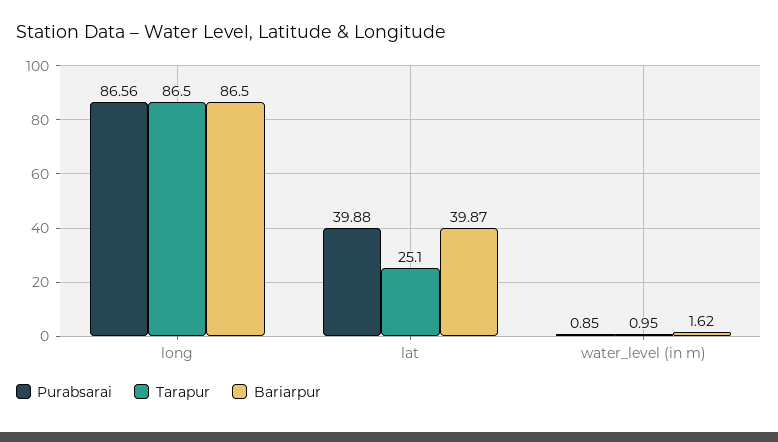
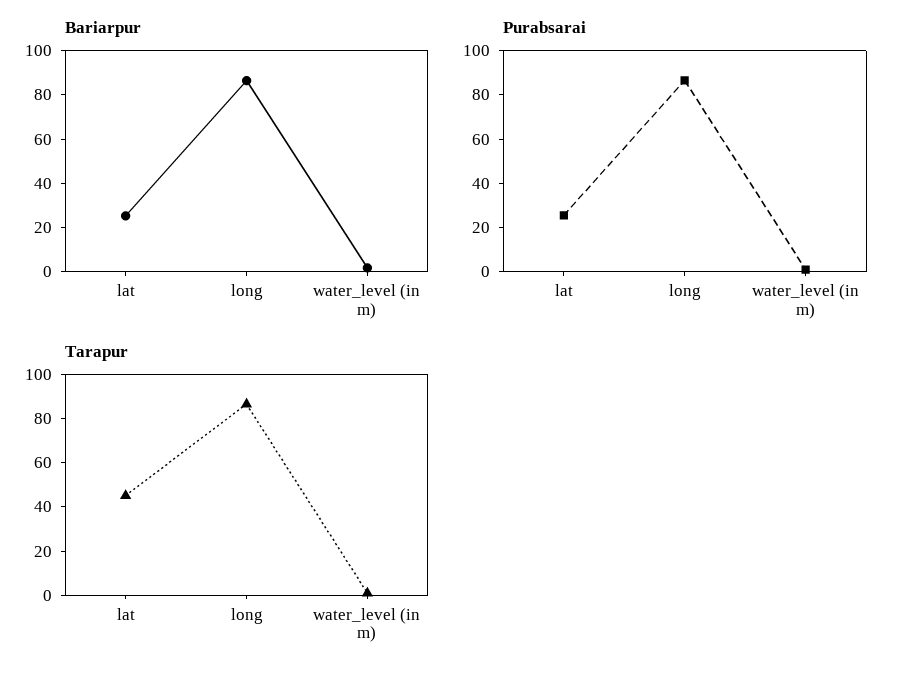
  {
    "Purabsarai": {
      "long": 86.56,
-     "lat": 39.88,
+     "lat": 25,
      "water_level (in m)": 0.85
    },
    "Tarapur": {
      "long": 86.5,
-     "lat": 25.1,
+     "lat": 45,
      "water_level (in m)": 0.95
    },
    "Bariarpur": {
      "long": 86.5,
-     "lat": 39.87,
+     "lat": 25,
      "water_level (in m)": 1.62
    }
  }

